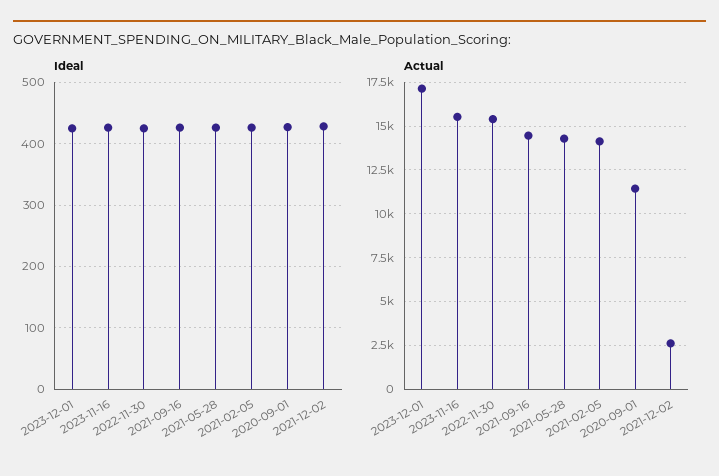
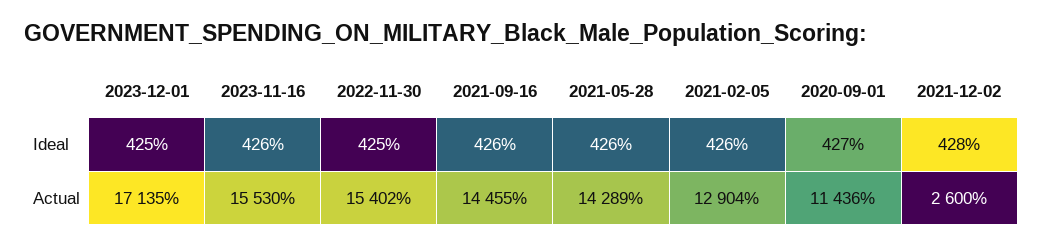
  {
    "Ideal": {
      "2023-12-01": 425,
      "2023-11-16": 426,
      "2022-11-30": 425,
      "2021-09-16": 426,
      "2021-05-28": 426,
      "2021-02-05": 426,
      "2020-09-01": 427,
      "2021-12-02": 428
    },
    "Actual": {
      "2023-12-01": 17135,
      "2023-11-16": 15530,
      "2022-11-30": 15402,
      "2021-09-16": 14455,
      "2021-05-28": 14289,
-     "2021-02-05": 14000,
+     "2021-02-05": 12904,
      "2020-09-01": 11436,
      "2021-12-02": 2600
    }
  }

